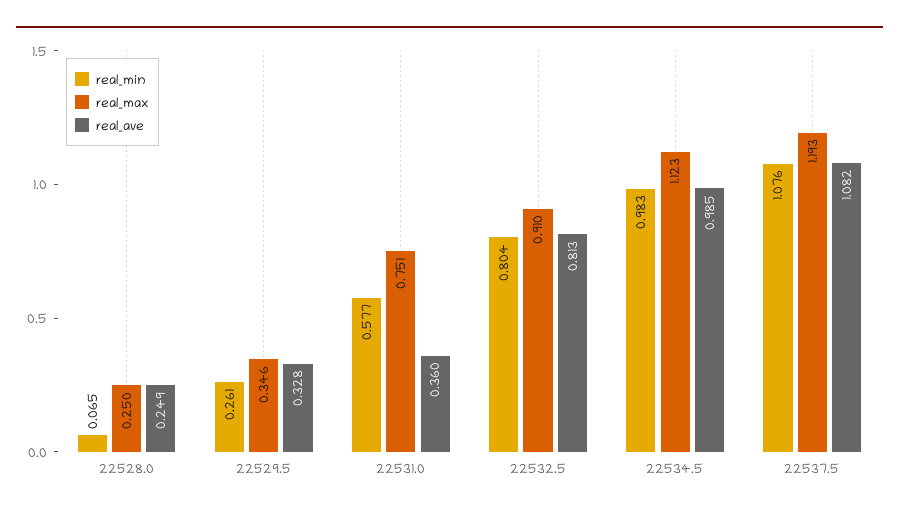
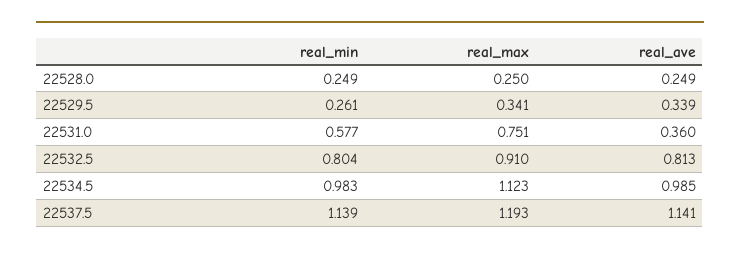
  {
    "real_min": {
-     "22528.0": 0.065,
+     "22528.0": 0.249,
      "22529.5": 0.261,
      "22531.0": 0.577,
      "22532.5": 0.804,
      "22534.5": 0.983,
-     "22537.5": 1.076
+     "22537.5": 1.139
    },
    "real_max": {
      "22528.0": 0.25,
-     "22529.5": 0.346,
+     "22529.5": 0.341,
      "22531.0": 0.751,
      "22532.5": 0.91,
      "22534.5": 1.123,
      "22537.5": 1.193
    },
    "real_ave": {
      "22528.0": 0.249,
-     "22529.5": 0.328,
+     "22529.5": 0.339,
      "22531.0": 0.36,
      "22532.5": 0.813,
      "22534.5": 0.985,
-     "22537.5": 1.082
+     "22537.5": 1.141
    }
  }

